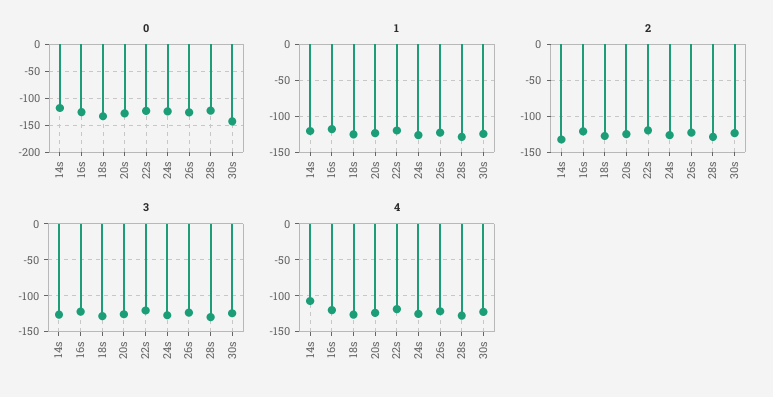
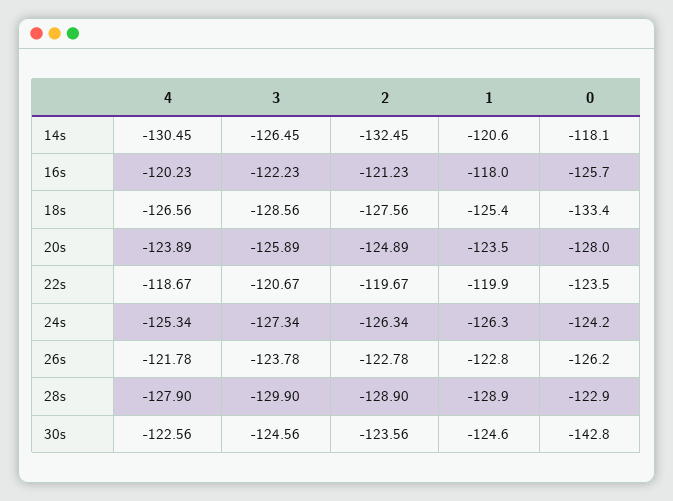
  {
    "0": {
      "14s": -118.1,
      "16s": -125.7,
      "18s": -133.4,
      "20s": -128,
      "22s": -123.5,
      "24s": -124.2,
      "26s": -126.2,
      "28s": -122.9,
      "30s": -142.8
    },
    "1": {
      "14s": -120.6,
      "16s": -118,
      "18s": -125.4,
      "20s": -123.5,
      "22s": -119.9,
      "24s": -126.3,
      "26s": -122.8,
      "28s": -128.9,
      "30s": -124.6
    },
    "2": {
      "14s": -132.45,
      "16s": -121.23,
      "18s": -127.56,
      "20s": -124.89,
      "22s": -119.67,
      "24s": -126.34,
      "26s": -122.78,
      "28s": -128.9,
      "30s": -123.56
    },
    "3": {
      "14s": -126.45,
      "16s": -122.23,
      "18s": -128.56,
      "20s": -125.89,
      "22s": -120.67,
      "24s": -127.34,
      "26s": -123.78,
      "28s": -129.9,
      "30s": -124.56
    },
    "4": {
-     "14s": -110,
+     "14s": -130.45,
      "16s": -120.23,
      "18s": -126.56,
      "20s": -123.89,
      "22s": -118.67,
      "24s": -125.34,
      "26s": -121.78,
      "28s": -127.9,
      "30s": -122.56
    }
  }

